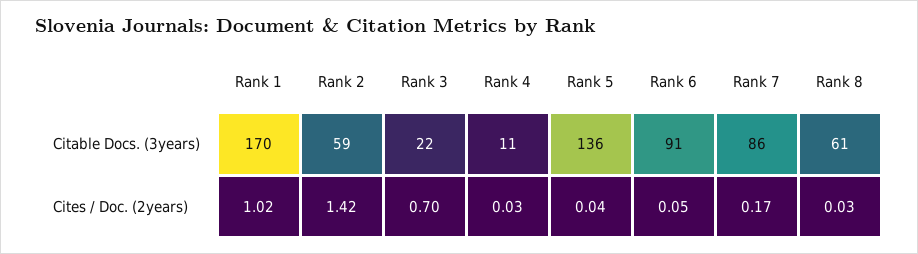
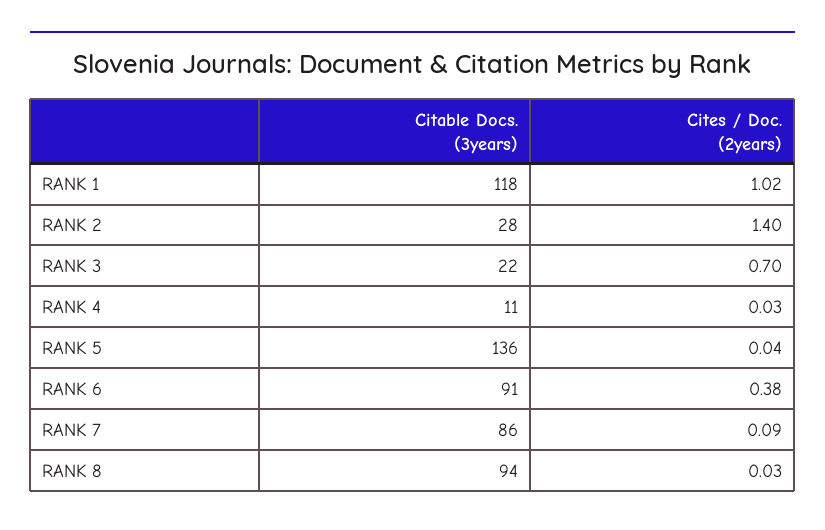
  {
    "Rank 1": {
-     "Citable Docs. (3years)": 170,
+     "Citable Docs. (3years)": 118,
      "Cites / Doc. (2years)": 1.02
    },
    "Rank 2": {
-     "Citable Docs. (3years)": 59,
+     "Citable Docs. (3years)": 28,
-     "Cites / Doc. (2years)": 1.42
+     "Cites / Doc. (2years)": 1.4
    },
    "Rank 3": {
      "Citable Docs. (3years)": 22,
      "Cites / Doc. (2years)": 0.7
    },
    "Rank 4": {
      "Citable Docs. (3years)": 11,
      "Cites / Doc. (2years)": 0.03
    },
    "Rank 5": {
      "Citable Docs. (3years)": 136,
      "Cites / Doc. (2years)": 0.04
    },
    "Rank 6": {
      "Citable Docs. (3years)": 91,
-     "Cites / Doc. (2years)": 0.05
+     "Cites / Doc. (2years)": 0.38
    },
    "Rank 7": {
      "Citable Docs. (3years)": 86,
-     "Cites / Doc. (2years)": 0.17
+     "Cites / Doc. (2years)": 0.09
    },
    "Rank 8": {
-     "Citable Docs. (3years)": 61,
+     "Citable Docs. (3years)": 94,
      "Cites / Doc. (2years)": 0.03
    }
  }

